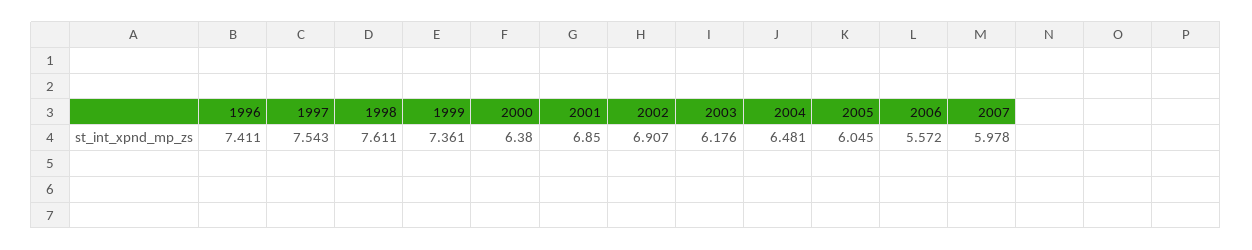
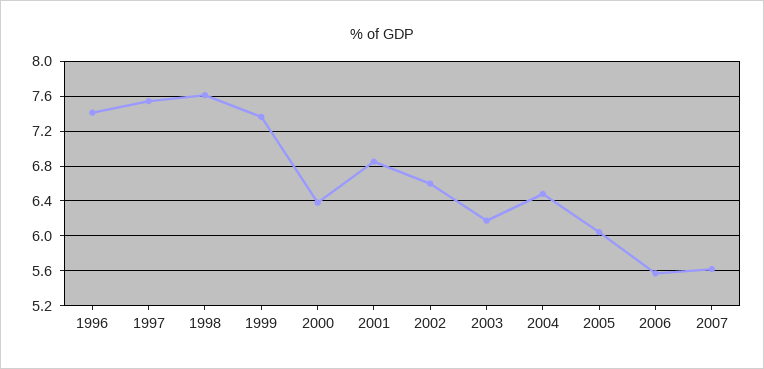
  {
    "1996": 7.411,
    "1997": 7.543,
    "1998": 7.611,
    "1999": 7.361,
    "2000": 6.38,
    "2001": 6.85,
-   "2002": 6.907,
+   "2002": 6.6,
    "2003": 6.176,
    "2004": 6.481,
    "2005": 6.045,
    "2006": 5.572,
-   "2007": 5.978
+   "2007": 5.6
  }

